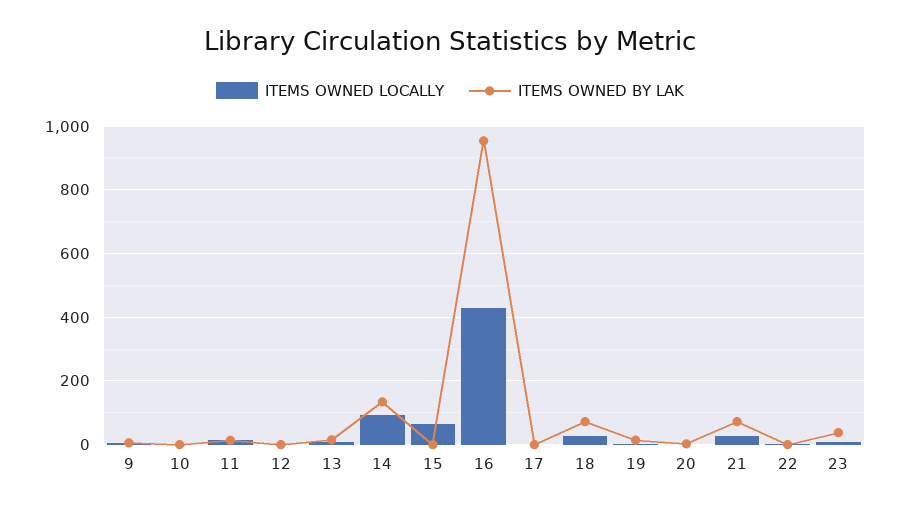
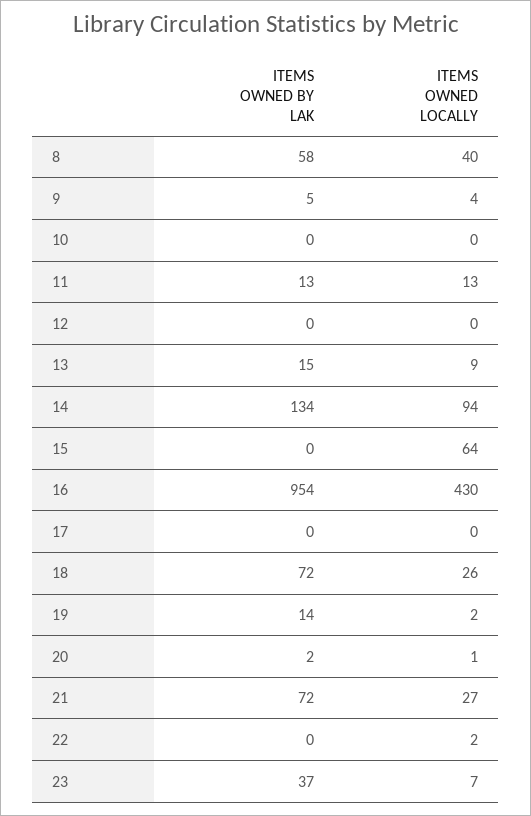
  {
    "ITEMS OWNED LOCALLY": {
      "9": 4,
      "10": 0,
      "11": 13,
      "12": 0,
      "13": 9,
      "14": 94,
      "15": 64,
      "16": 430,
      "17": 0,
      "18": 26,
      "19": 2,
      "20": 1,
      "21": 27,
      "22": 2,
-     "23": 7
+     "23": 7,
+     "8": 40
    },
    "ITEMS OWNED BY LAK": {
      "9": 5,
      "10": 0,
      "11": 13,
      "12": 0,
      "13": 15,
      "14": 134,
      "15": 0,
      "16": 954,
      "17": 0,
      "18": 72,
      "19": 14,
      "20": 2,
      "21": 72,
      "22": 0,
-     "23": 37
+     "23": 37,
+     "8": 58
    }
  }

